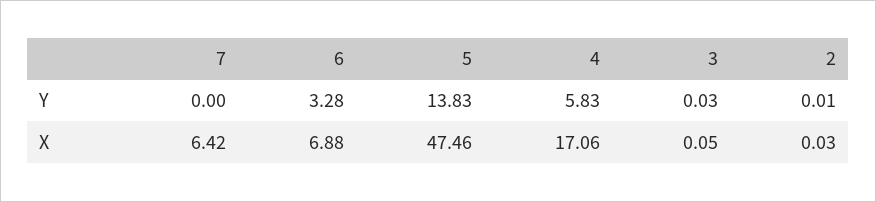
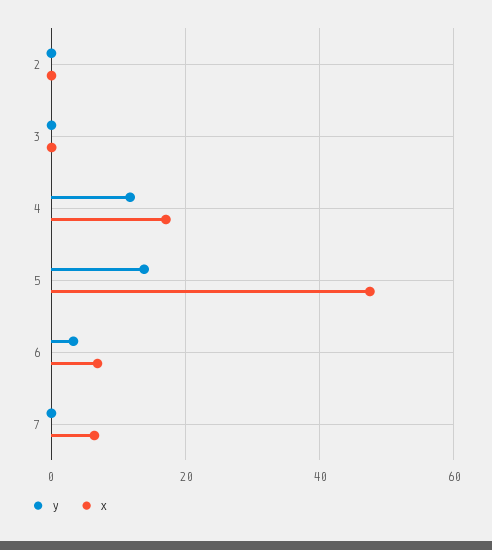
  {
    "Y": {
      "7": 0,
      "6": 3.28,
      "5": 13.83,
-     "4": 5.83,
+     "4": 12,
      "3": 0.03,
      "2": 0.01
    },
    "X": {
      "7": 6.42,
      "6": 6.88,
      "5": 47.46,
      "4": 17.06,
      "3": 0.05,
      "2": 0.03
    }
  }

